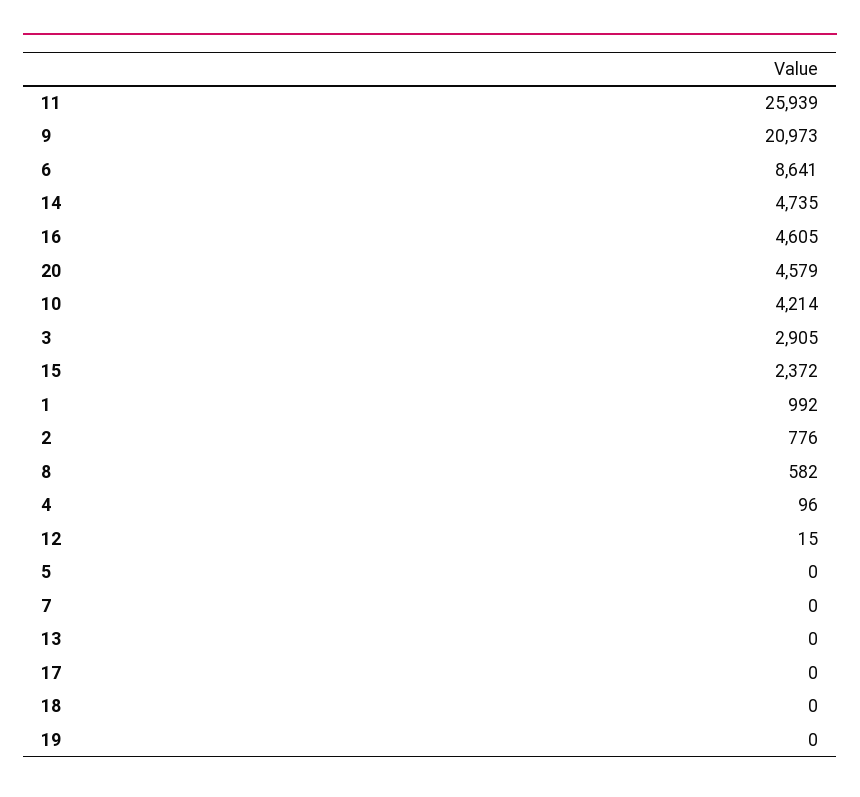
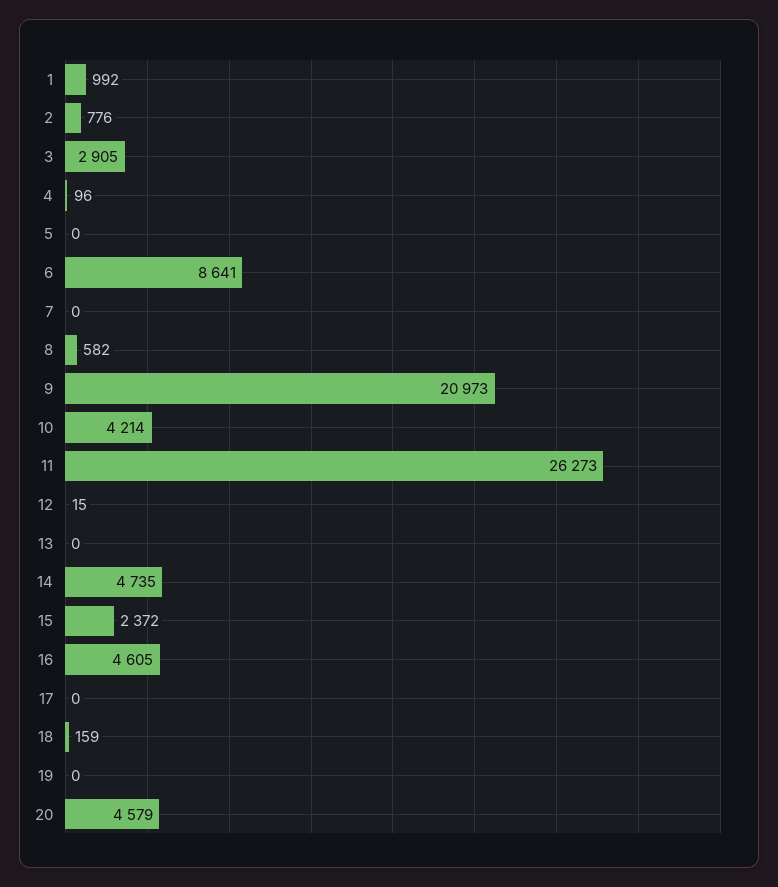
  {
-   "11": 25939,
+   "11": 26273,
    "9": 20973,
    "6": 8641,
    "14": 4735,
    "16": 4605,
    "20": 4579,
    "10": 4214,
    "3": 2905,
    "15": 2372,
    "1": 992,
    "2": 776,
    "8": 582,
    "4": 96,
    "12": 15,
    "5": 0,
    "7": 0,
    "13": 0,
    "17": 0,
-   "18": 0,
+   "18": 159,
    "19": 0
  }

